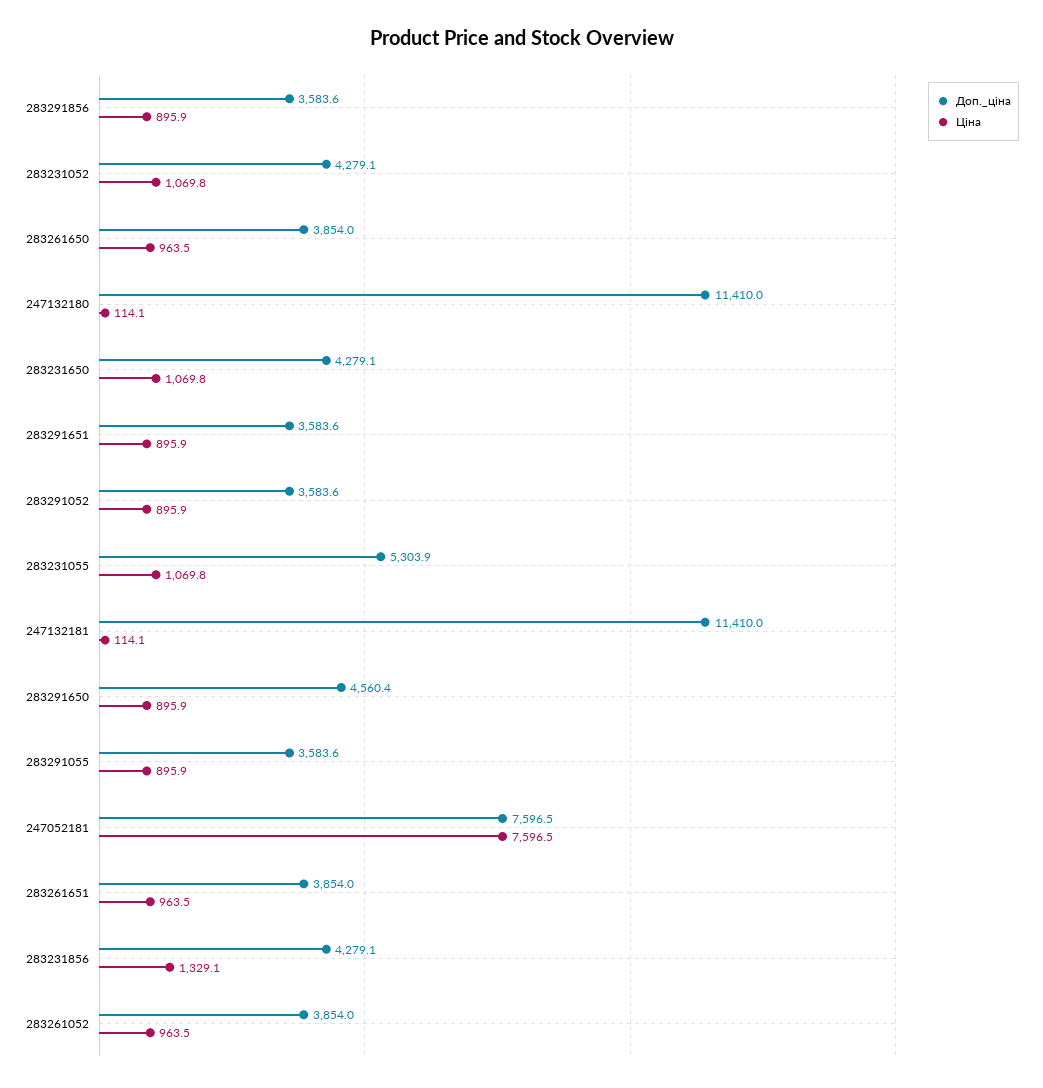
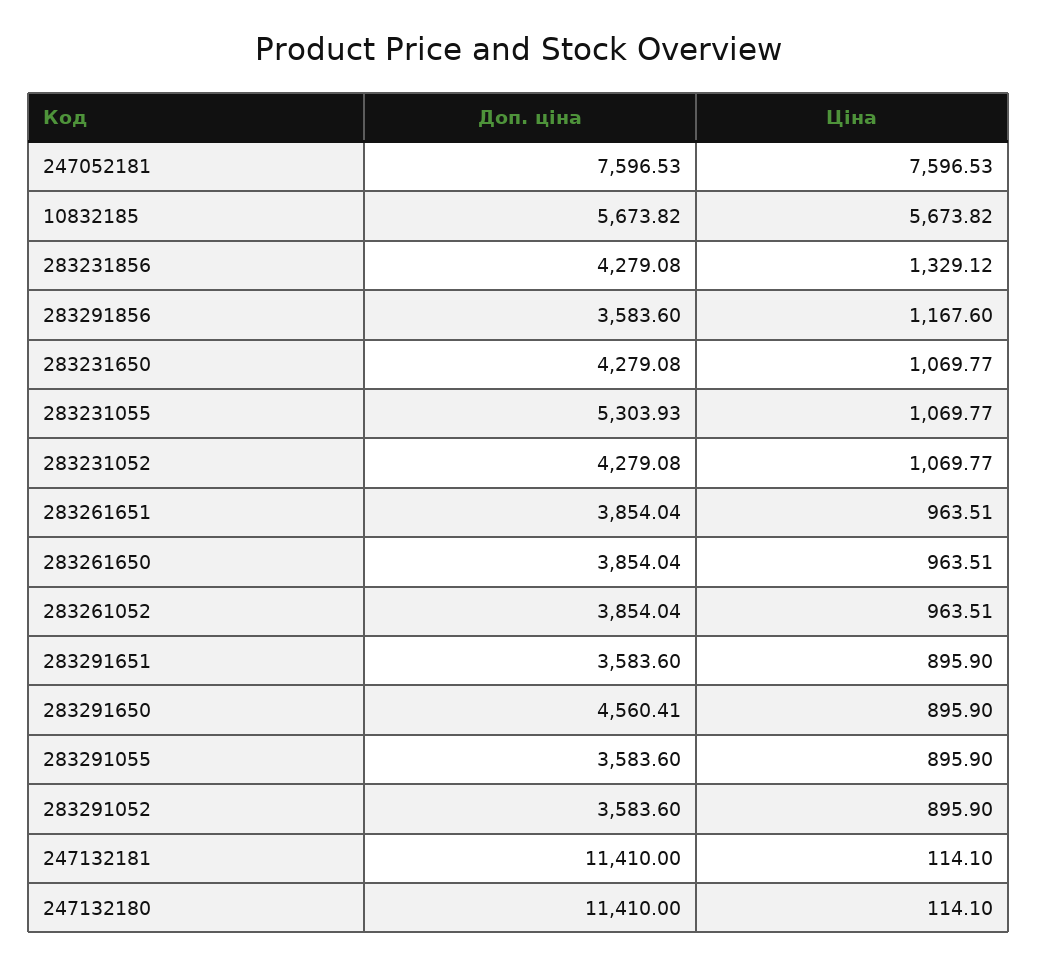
  {
    "Доп._ціна": {
      "283291856": 3583.6,
      "283231052": 4279.08,
      "283261650": 3854.04,
      "247132180": 11410,
      "283231650": 4279.08,
      "283291651": 3583.6,
      "283291052": 3583.6,
      "283231055": 5303.93,
      "247132181": 11410,
      "283291650": 4560.41,
      "283291055": 3583.6,
      "247052181": 7596.53,
      "283261651": 3854.04,
      "283231856": 4279.08,
-     "283261052": 3854.04
+     "283261052": 3854.04,
+     "10832185": 5673.82
    },
    "Ціна": {
-     "283291856": 895.9,
+     "283291856": 1167.6,
      "283231052": 1069.77,
      "283261650": 963.51,
      "247132180": 114.1,
      "283231650": 1069.77,
      "283291651": 895.9,
      "283291052": 895.9,
      "283231055": 1069.77,
      "247132181": 114.1,
      "283291650": 895.9,
      "283291055": 895.9,
      "247052181": 7596.53,
      "283261651": 963.51,
      "283231856": 1329.12,
-     "283261052": 963.51
+     "283261052": 963.51,
+     "10832185": 5673.82
    }
  }

